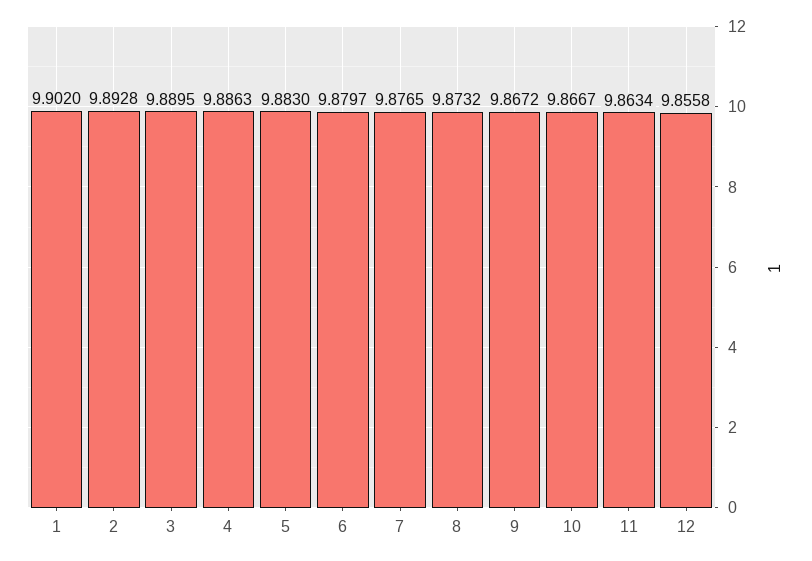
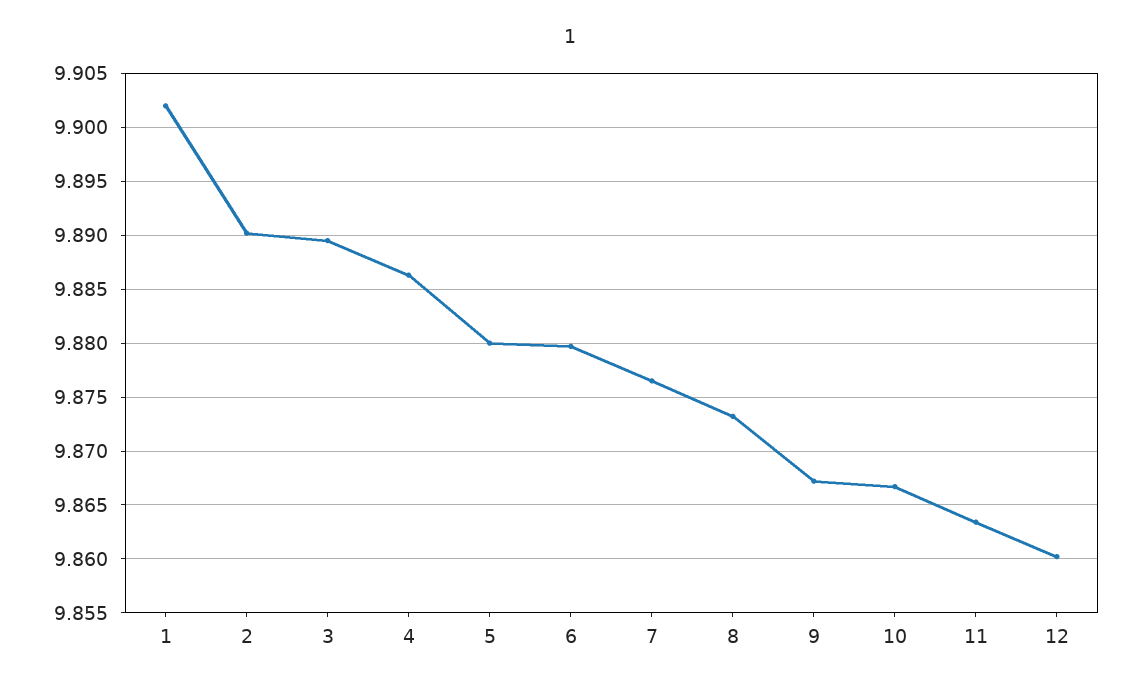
  {
    "1": 9.902,
-   "2": 9.8928,
+   "2": 9.89,
    "3": 9.8895,
    "4": 9.8863,
-   "5": 9.883,
+   "5": 9.88,
    "6": 9.8797,
    "7": 9.8765,
    "8": 9.8732,
    "9": 9.8672,
    "10": 9.8667,
    "11": 9.8634,
-   "12": 9.8558
+   "12": 9.86
  }

